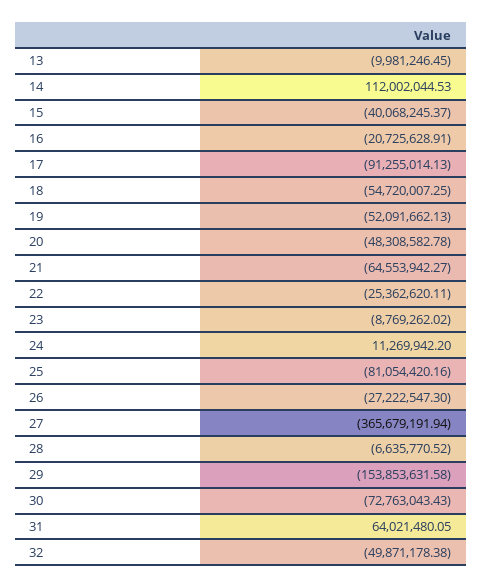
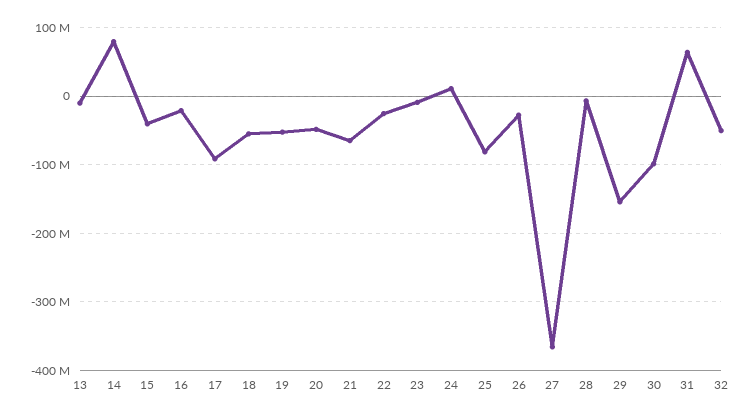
  {
    "13": -9981246.45,
-   "14": 112002044.53,
+   "14": 80000000,
    "15": -40068245.37,
    "16": -20725628.91,
    "17": -91255014.13,
    "18": -54720007.25,
    "19": -52091662.13,
    "20": -48308582.78,
    "21": -64553942.27,
    "22": -25362620.11,
    "23": -8769262.02,
    "24": 11269942.2,
    "25": -81054420.16,
    "26": -27222547.3,
    "27": -365679191.94,
    "28": -6635770.52,
    "29": -153853631.58,
-   "30": -72763043.43,
+   "30": -100000000,
    "31": 64021480.05,
    "32": -49871178.38
  }

